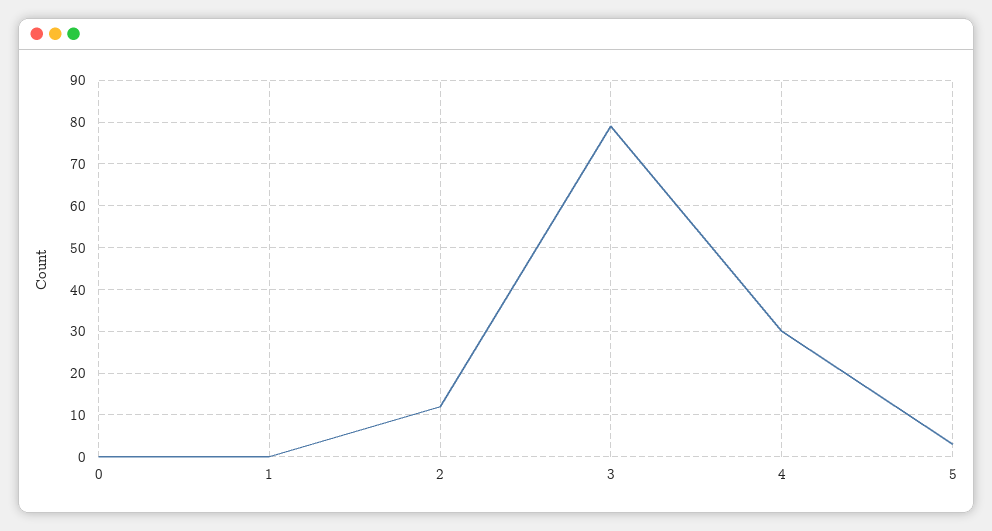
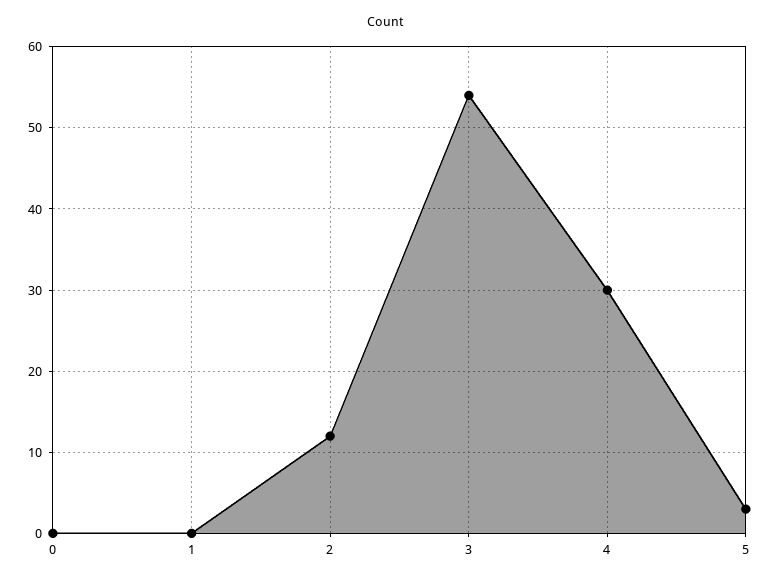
  {
    "0": 0,
    "1": 0,
    "2": 12,
-   "3": 80,
+   "3": 54,
    "4": 30,
    "5": 3
  }

